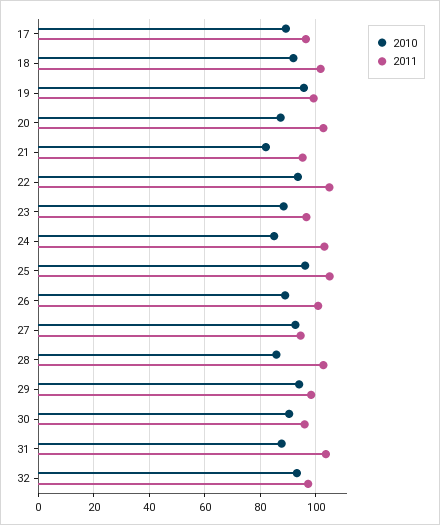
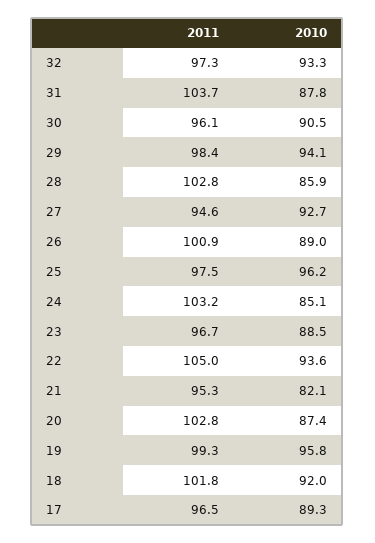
  {
    "2010": {
      "17": 89.3,
      "18": 92,
      "19": 95.8,
      "20": 87.4,
      "21": 82.1,
      "22": 93.6,
      "23": 88.5,
      "24": 85.1,
      "25": 96.2,
      "26": 89,
      "27": 92.7,
      "28": 85.9,
      "29": 94.1,
      "30": 90.5,
      "31": 87.8,
      "32": 93.3
    },
    "2011": {
      "17": 96.5,
      "18": 101.8,
      "19": 99.3,
      "20": 102.8,
      "21": 95.3,
      "22": 105,
      "23": 96.7,
      "24": 103.2,
-     "25": 105,
+     "25": 97.5,
      "26": 100.9,
      "27": 94.6,
      "28": 102.8,
      "29": 98.4,
      "30": 96.1,
      "31": 103.7,
      "32": 97.3
    }
  }

